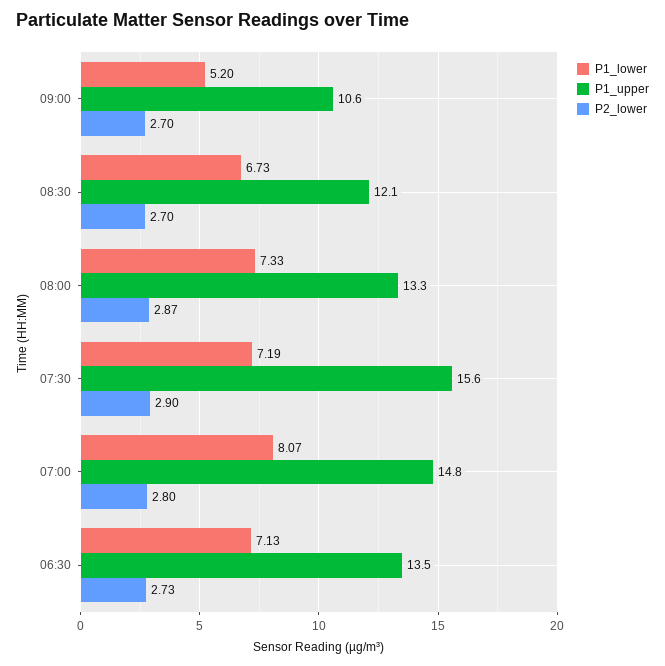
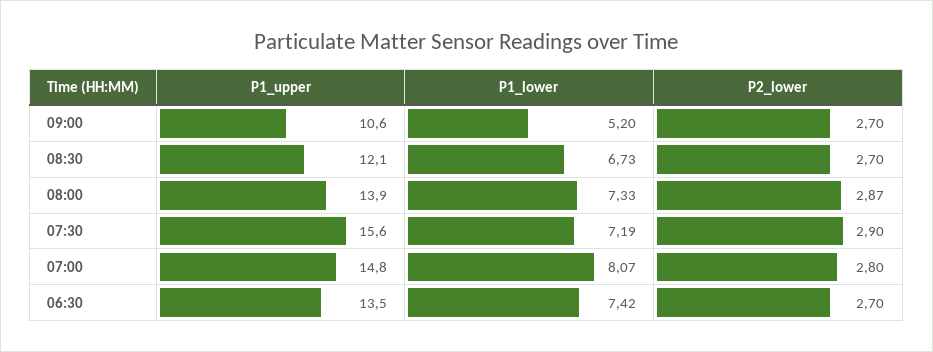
  {
    "P1_lower": {
      "09:00": 5.2,
      "08:30": 6.73,
      "08:00": 7.33,
      "07:30": 7.19,
      "07:00": 8.07,
-     "06:30": 7.13
+     "06:30": 7.42
    },
    "P1_upper": {
      "09:00": 10.6,
      "08:30": 12.1,
-     "08:00": 13.3,
+     "08:00": 13.9,
      "07:30": 15.6,
      "07:00": 14.8,
      "06:30": 13.5
    },
    "P2_lower": {
      "09:00": 2.7,
      "08:30": 2.7,
      "08:00": 2.87,
      "07:30": 2.9,
      "07:00": 2.8,
-     "06:30": 2.73
+     "06:30": 2.7
    }
  }

